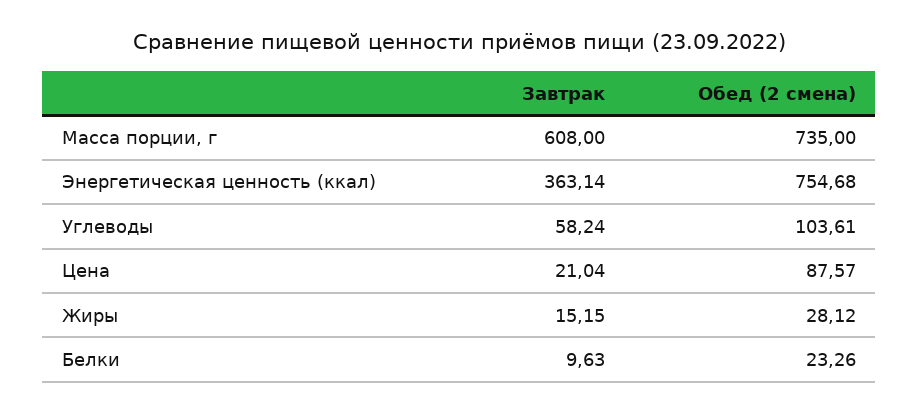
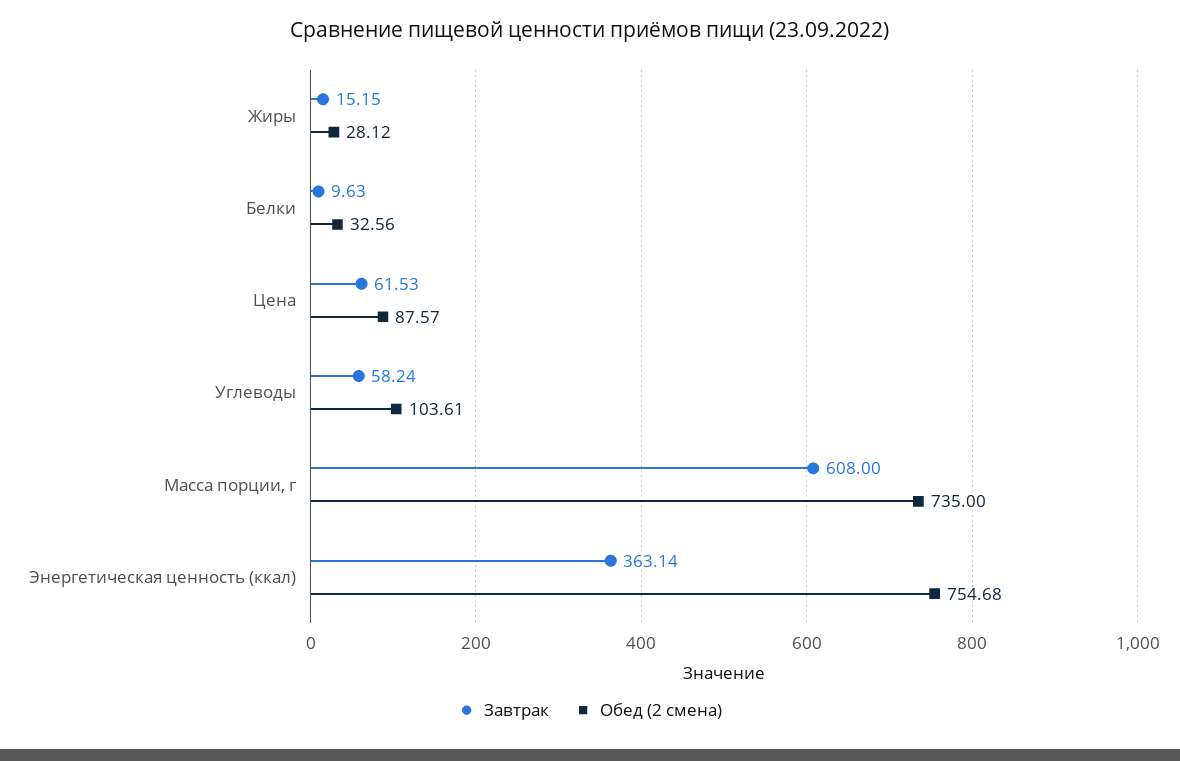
  {
    "Завтрак": {
      "Масса порции, г": 608,
      "Энергетическая ценность (ккал)": 363.14,
      "Углеводы": 58.24,
-     "Цена": 21.04,
+     "Цена": 61.53,
      "Жиры": 15.15,
      "Белки": 9.63
    },
    "Обед (2 смена)": {
      "Масса порции, г": 735,
      "Энергетическая ценность (ккал)": 754.68,
      "Углеводы": 103.61,
      "Цена": 87.57,
      "Жиры": 28.12,
-     "Белки": 23.26
+     "Белки": 32.56
    }
  }

